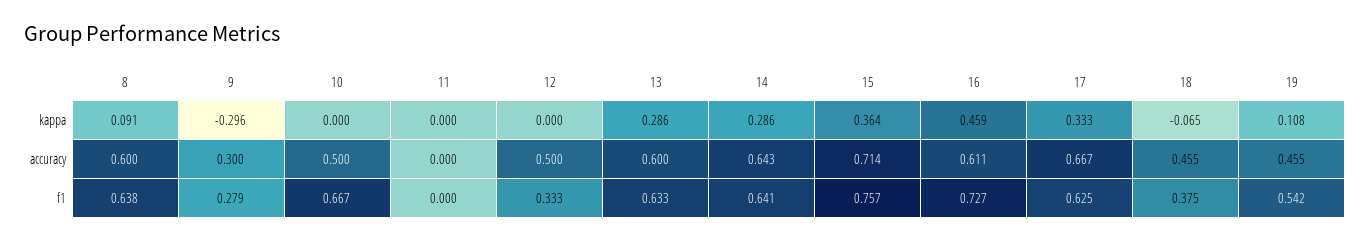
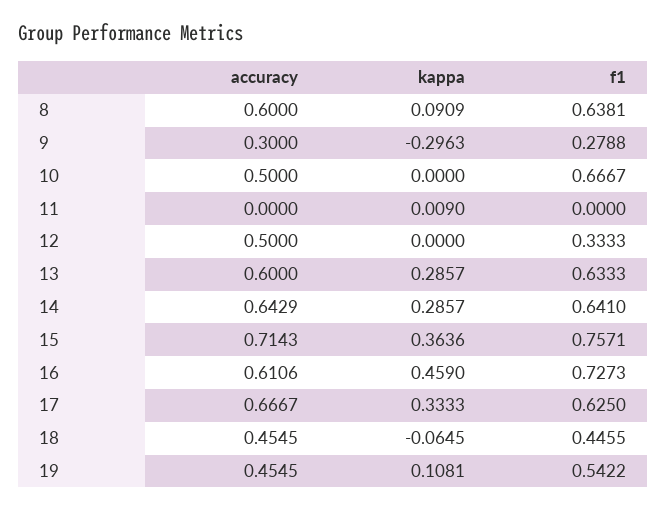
  {
    "8": {
      "kappa": 0.0909,
      "accuracy": 0.6,
      "f1": 0.6381
    },
    "9": {
      "kappa": -0.2963,
      "accuracy": 0.3,
      "f1": 0.2788
    },
    "10": {
      "kappa": 0,
      "accuracy": 0.5,
      "f1": 0.6667
    },
    "11": {
-     "kappa": 0,
+     "kappa": 0.009,
      "accuracy": 0,
      "f1": 0
    },
    "12": {
      "kappa": 0,
      "accuracy": 0.5,
      "f1": 0.3333
    },
    "13": {
      "kappa": 0.2857,
      "accuracy": 0.6,
      "f1": 0.6333
    },
    "14": {
      "kappa": 0.2857,
      "accuracy": 0.6429,
      "f1": 0.641
    },
    "15": {
      "kappa": 0.3636,
      "accuracy": 0.7143,
      "f1": 0.7571
    },
    "16": {
      "kappa": 0.459,
      "accuracy": 0.6106,
      "f1": 0.7273
    },
    "17": {
      "kappa": 0.3333,
      "accuracy": 0.6667,
      "f1": 0.625
    },
    "18": {
      "kappa": -0.0645,
      "accuracy": 0.4545,
-     "f1": 0.375
+     "f1": 0.4455
    },
    "19": {
      "kappa": 0.1081,
      "accuracy": 0.4545,
      "f1": 0.5422
    }
  }

